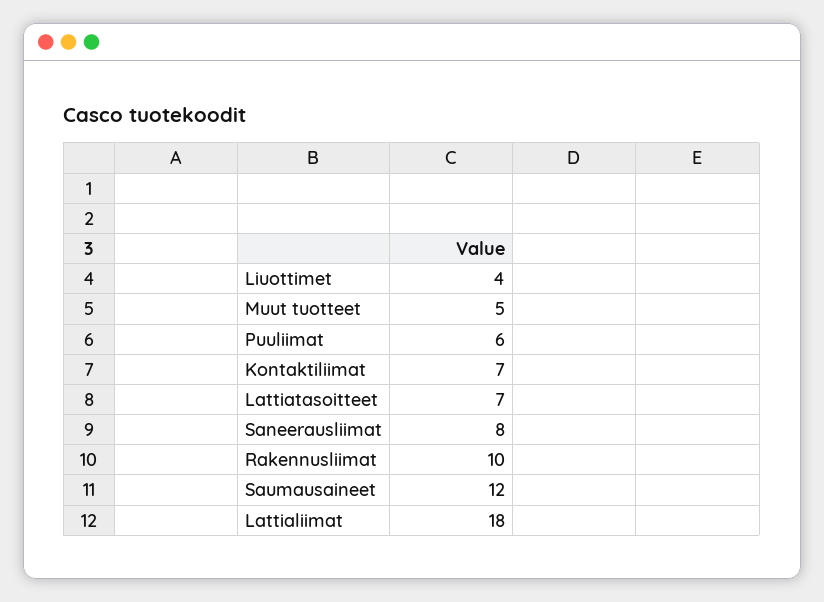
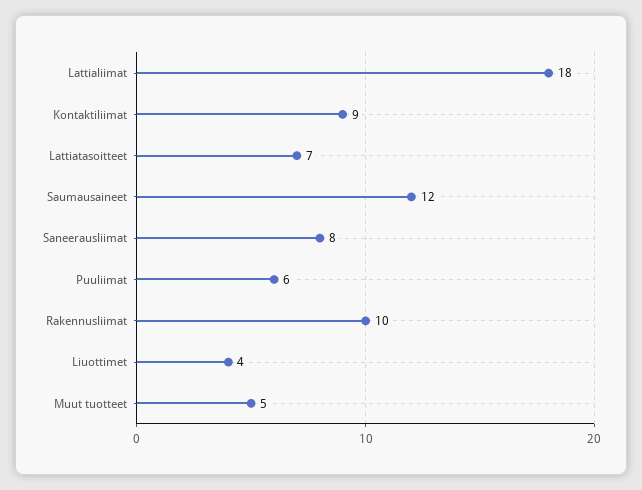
  {
    "Liuottimet": 4,
    "Muut tuotteet": 5,
    "Puuliimat": 6,
-   "Kontaktiliimat": 7,
+   "Kontaktiliimat": 9,
    "Lattiatasoitteet": 7,
    "Saneerausliimat": 8,
    "Rakennusliimat": 10,
    "Saumausaineet": 12,
    "Lattialiimat": 18
  }

